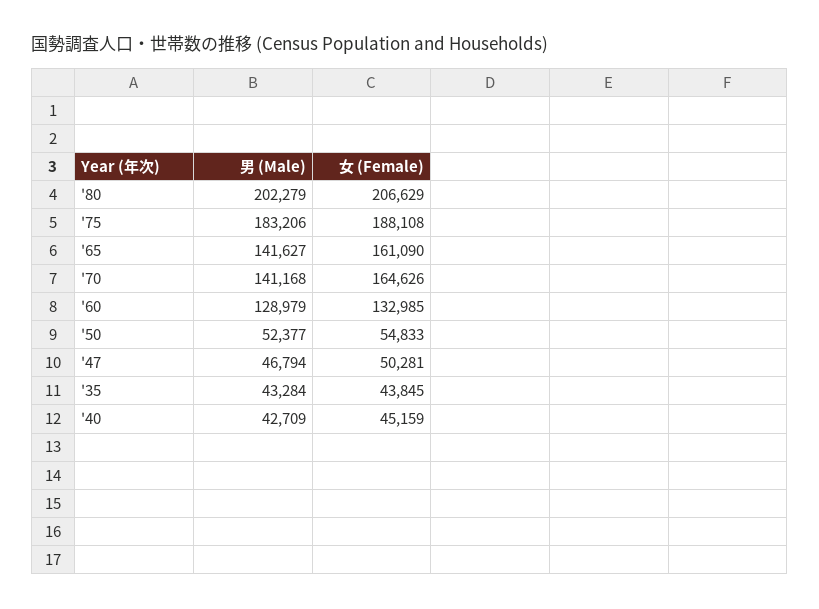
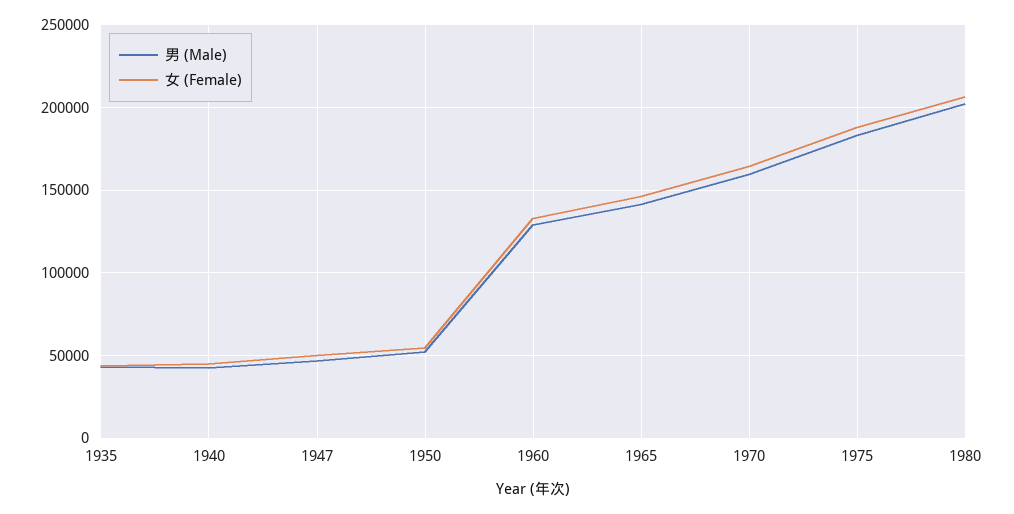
  {
    "男 (Male)": {
      "'80": 202279,
      "'75": 183206,
      "'65": 141627,
-     "'70": 141168,
+     "'70": 160000,
      "'60": 128979,
      "'50": 52377,
      "'47": 46794,
      "'35": 43284,
      "'40": 42709
    },
    "女 (Female)": {
      "'80": 206629,
      "'75": 188108,
-     "'65": 161090,
+     "'65": 145000,
      "'70": 164626,
      "'60": 132985,
      "'50": 54833,
      "'47": 50281,
      "'35": 43845,
      "'40": 45159
    }
  }

